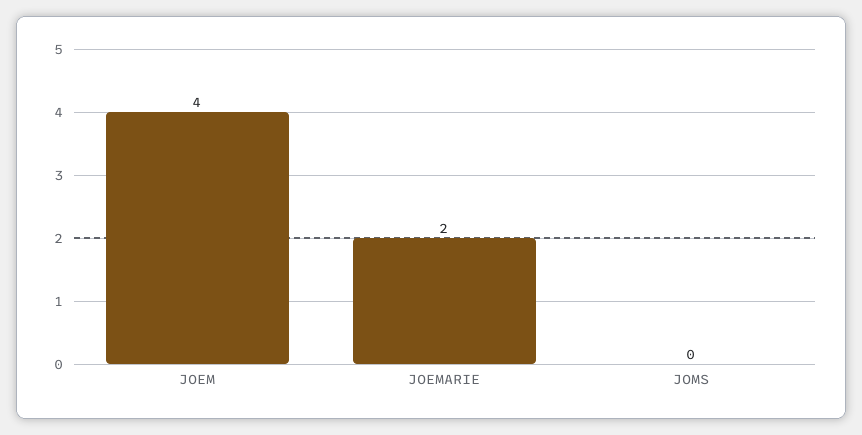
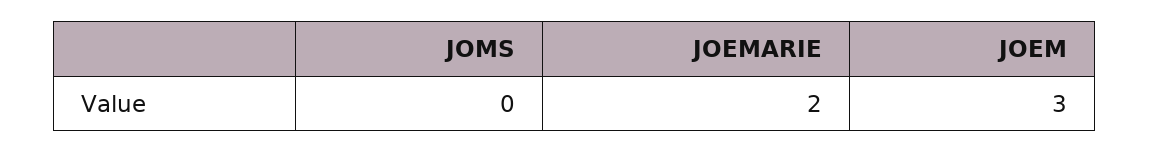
  {
-   "JOEM": 4,
+   "JOEM": 3,
    "JOEMARIE": 2,
    "JOMS": 0
  }

